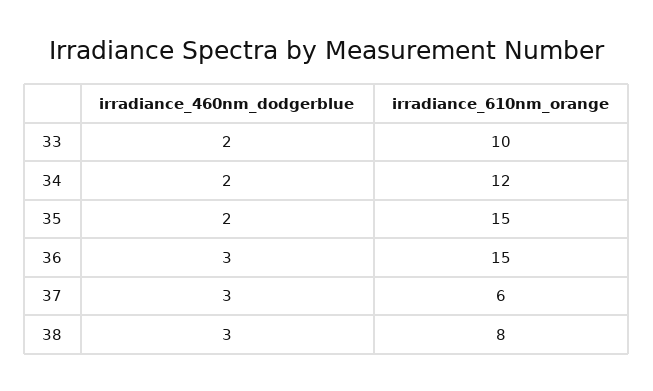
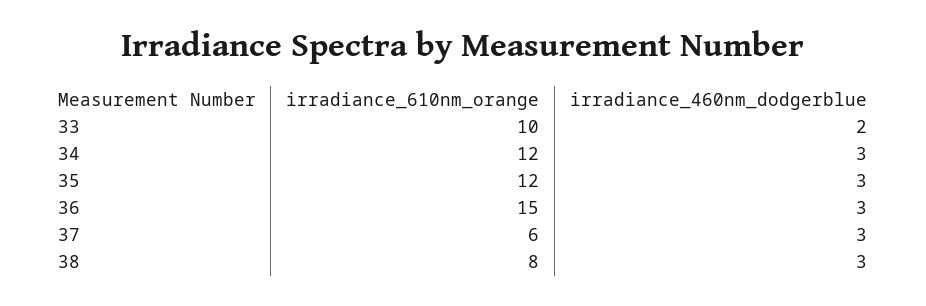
  {
    "irradiance_460nm_dodgerblue": {
      "33": 2,
-     "34": 2,
+     "34": 3,
-     "35": 2,
+     "35": 3,
      "36": 3,
      "37": 3,
      "38": 3
    },
    "irradiance_610nm_orange": {
      "33": 10,
      "34": 12,
-     "35": 15,
+     "35": 12,
      "36": 15,
      "37": 6,
      "38": 8
    }
  }

